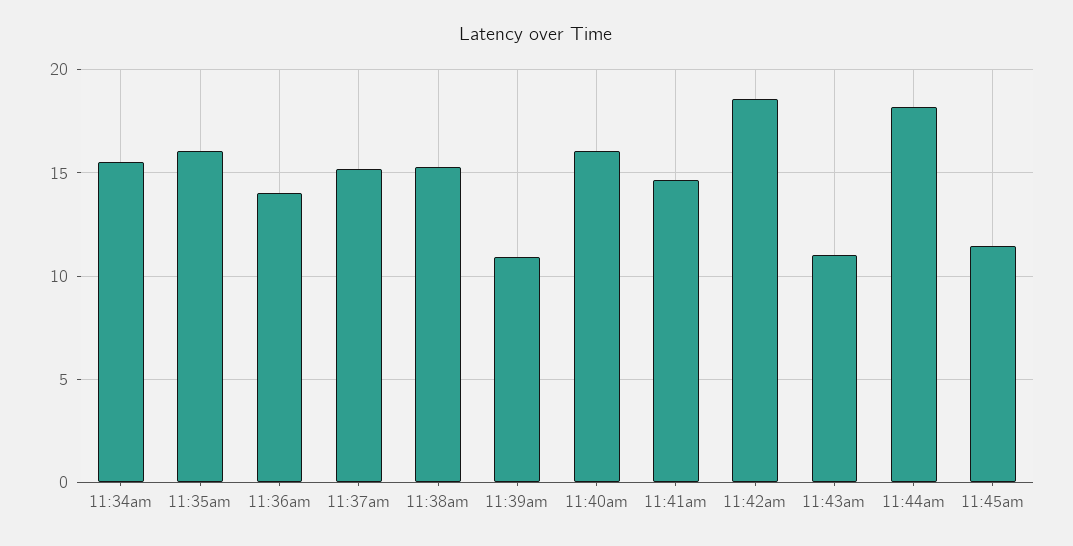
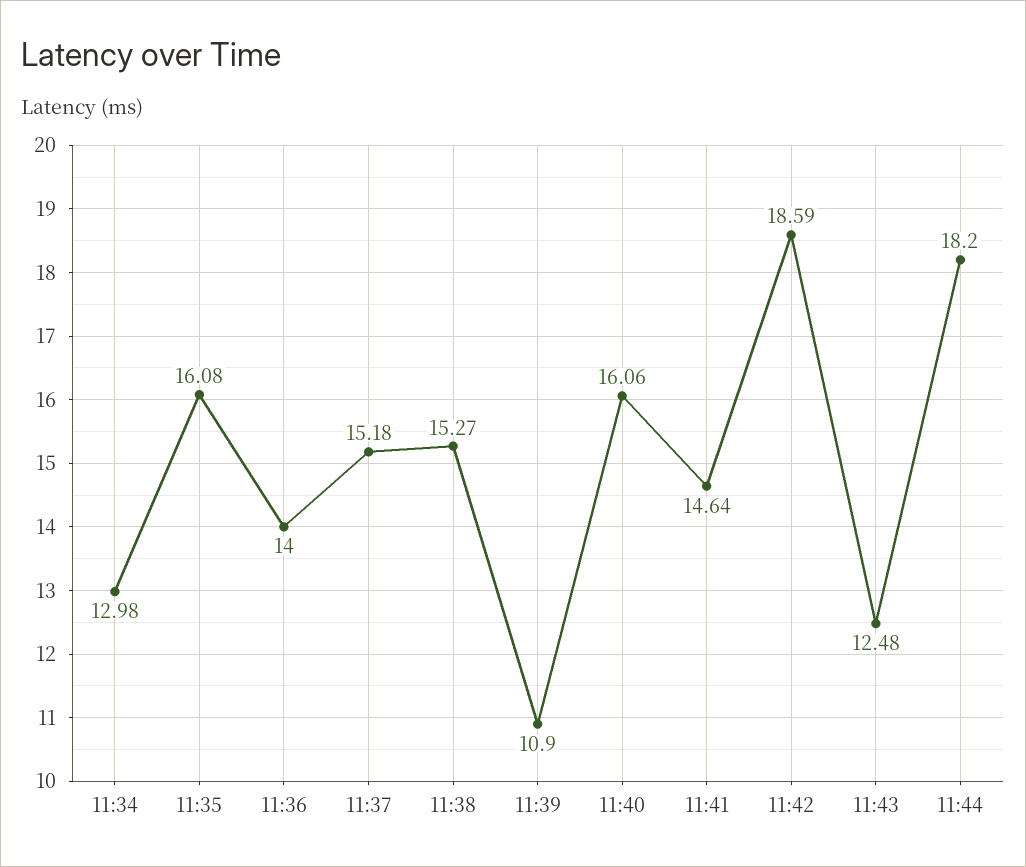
  {
-   "11:34am": 15.5,
+   "11:34am": 12.98,
    "11:35am": 16.08,
    "11:36am": 14,
    "11:37am": 15.18,
    "11:38am": 15.27,
    "11:39am": 10.9,
    "11:40am": 16.06,
    "11:41am": 14.64,
    "11:42am": 18.59,
-   "11:43am": 11,
+   "11:43am": 12.48,
-   "11:44am": 18.2,
+   "11:44am": 18.2
-   "11:45am": 11.5
  }

